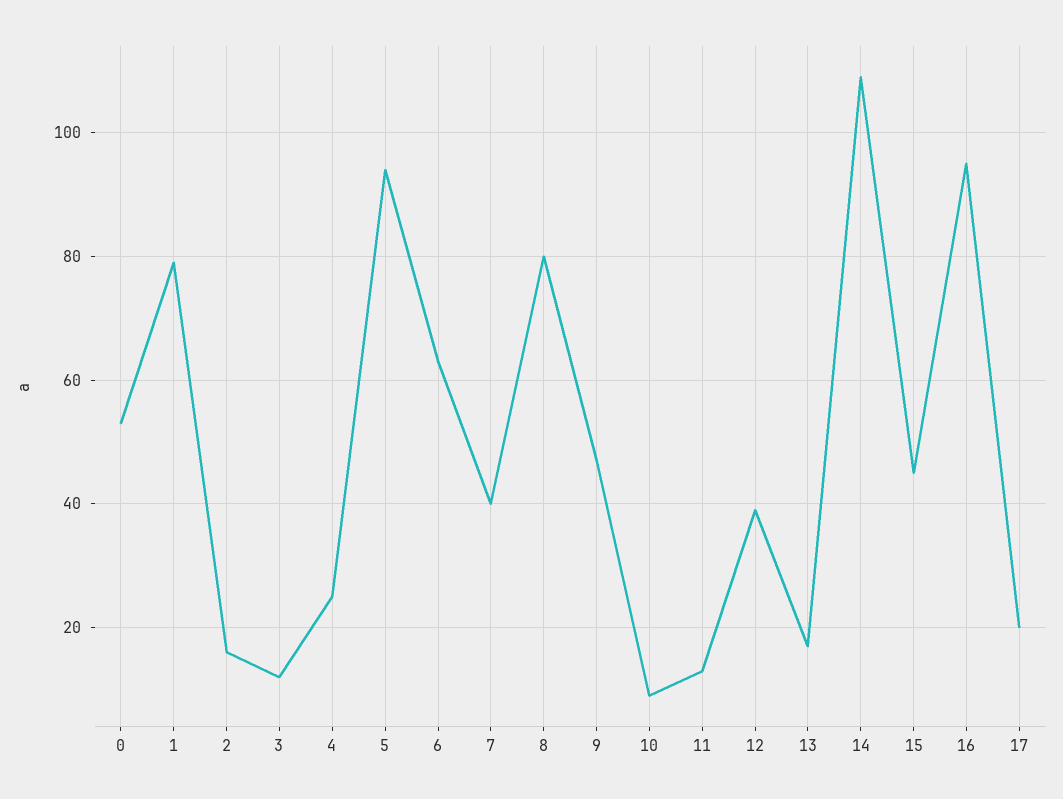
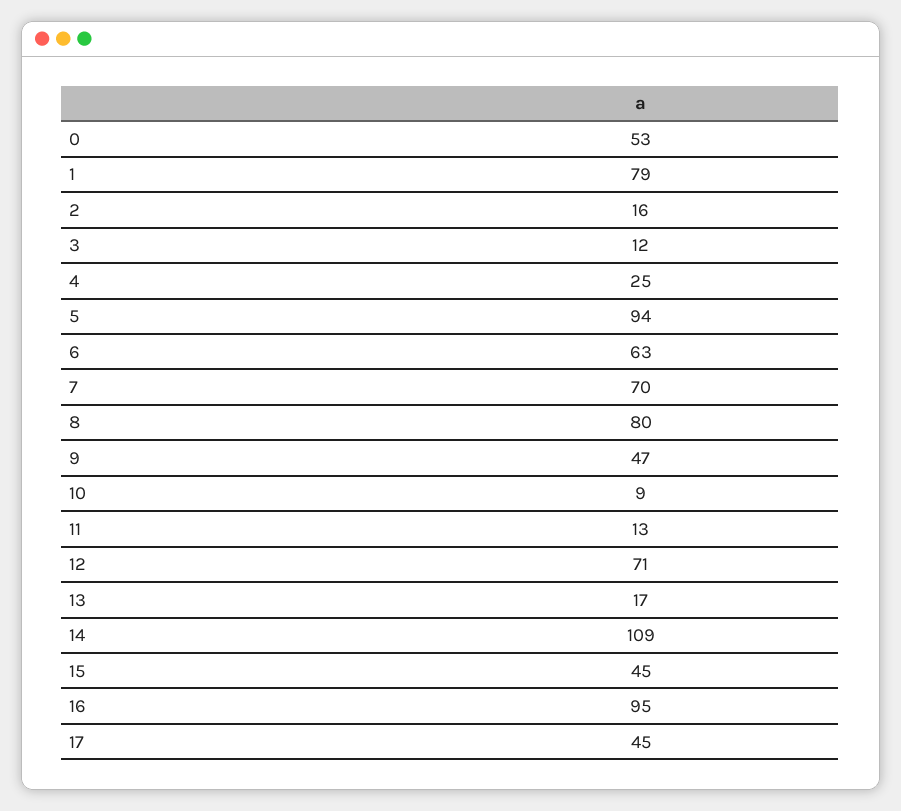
  {
    "0": 53,
    "1": 79,
    "2": 16,
    "3": 12,
    "4": 25,
    "5": 94,
    "6": 63,
-   "7": 40,
+   "7": 70,
    "8": 80,
    "9": 47,
    "10": 9,
    "11": 13,
-   "12": 40,
+   "12": 71,
    "13": 17,
    "14": 109,
    "15": 45,
    "16": 95,
-   "17": 20
+   "17": 45
  }

